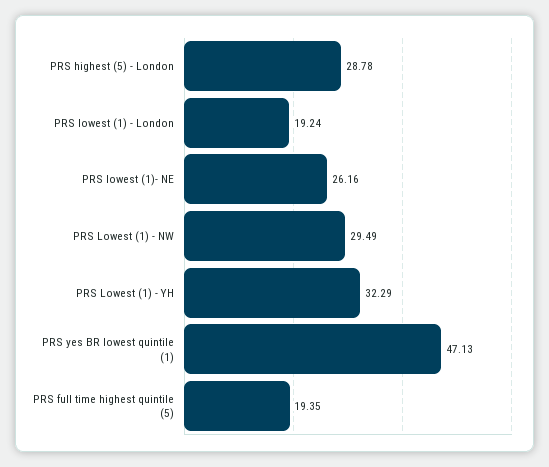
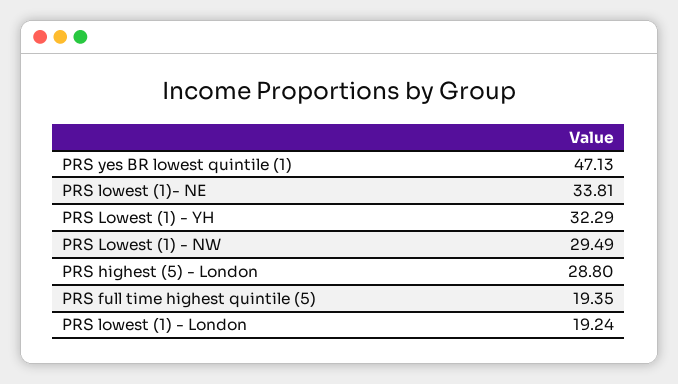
  {
-   "PRS highest (5) - London": 28.78,
+   "PRS highest (5) - London": 28.8,
    "PRS lowest (1) - London": 19.24,
-   "PRS lowest (1)- NE": 26.16,
+   "PRS lowest (1)- NE": 33.81,
    "PRS Lowest (1) - NW": 29.49,
    "PRS Lowest (1) - YH": 32.29,
    "PRS yes BR lowest quintile (1)": 47.13,
    "PRS full time highest quintile (5)": 19.35
  }

